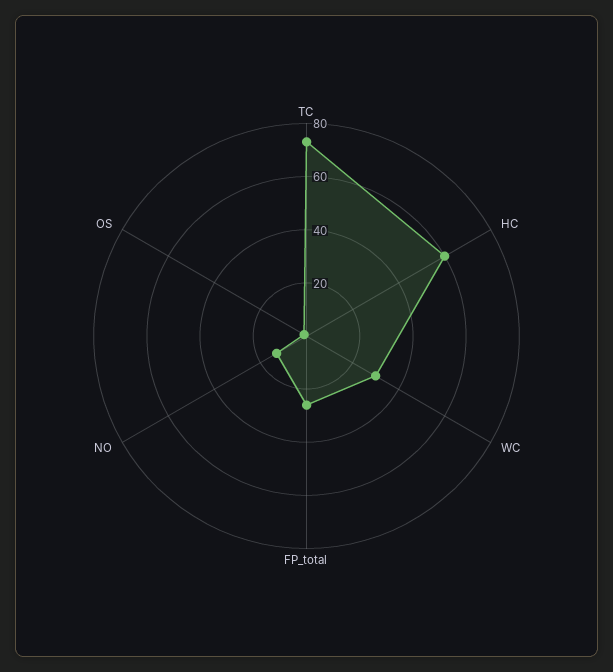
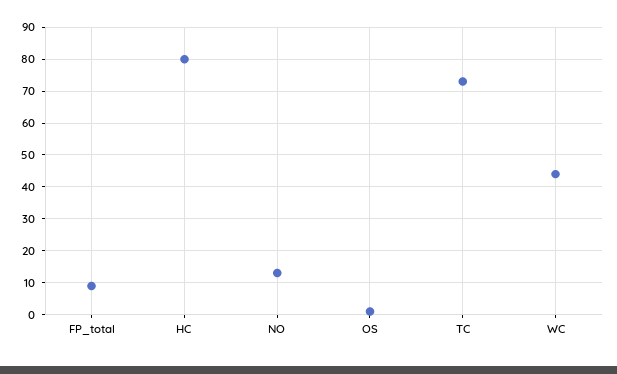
  {
    "TC": 75,
-   "HC": 60,
+   "HC": 80,
-   "WC": 30,
+   "WC": 45,
-   "FP_total": 25,
+   "FP_total": 10,
    "NO": 15,
    "OS": 0
  }

